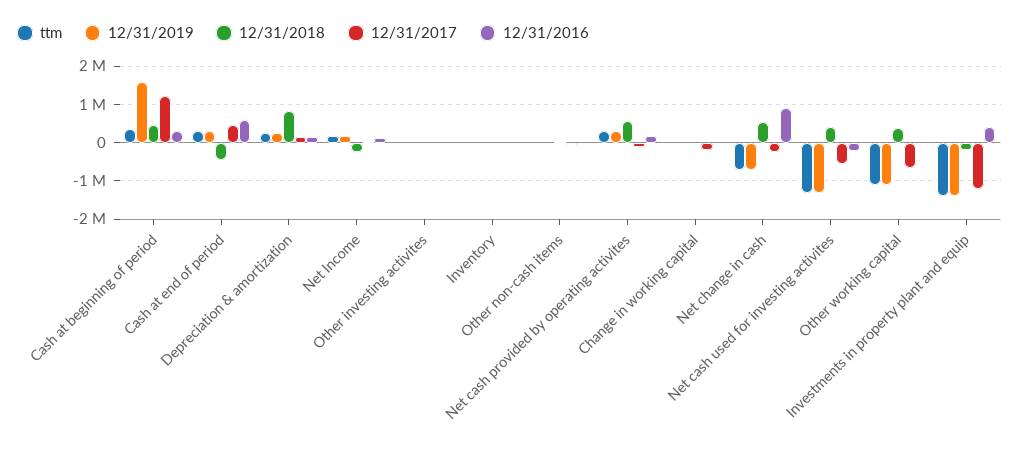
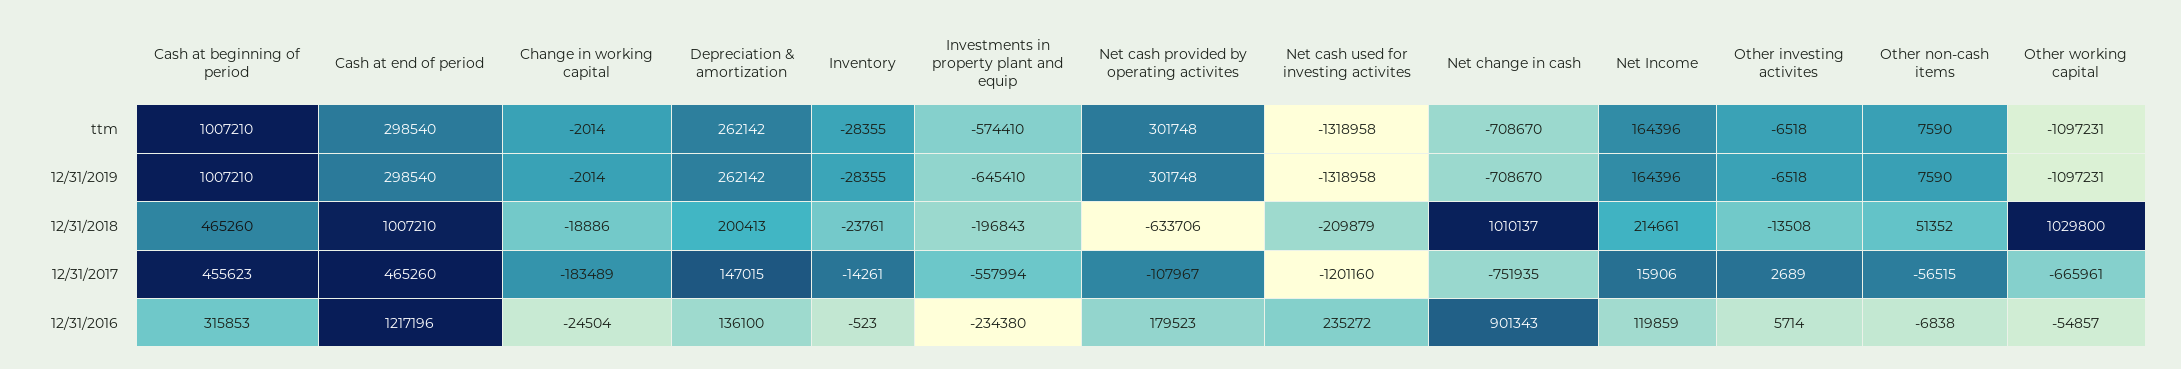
  {
    "ttm": {
-     "Cash at beginning of period": 400000,
+     "Cash at beginning of period": 1007210,
      "Cash at end of period": 298540,
      "Depreciation & amortization": 262142,
      "Net Income": 164396,
      "Other investing activites": -6518,
      "Inventory": -28355,
      "Other non-cash items": 7590,
      "Net cash provided by operating activites": 301748,
      "Change in working capital": -2014,
      "Net change in cash": -708670,
      "Net cash used for investing activites": -1318958,
      "Other working capital": -1097231,
-     "Investments in property plant and equip": -1400000
+     "Investments in property plant and equip": -574410
    },
    "12/31/2019": {
-     "Cash at beginning of period": 1600000,
+     "Cash at beginning of period": 1007210,
      "Cash at end of period": 298540,
      "Depreciation & amortization": 262142,
      "Net Income": 164396,
      "Other investing activites": -6518,
      "Inventory": -28355,
      "Other non-cash items": 7590,
      "Net cash provided by operating activites": 301748,
      "Change in working capital": -2014,
      "Net change in cash": -708670,
      "Net cash used for investing activites": -1318958,
      "Other working capital": -1097231,
-     "Investments in property plant and equip": -1400000
+     "Investments in property plant and equip": -645410
    },
    "12/31/2018": {
      "Cash at beginning of period": 465260,
-     "Cash at end of period": -400000,
+     "Cash at end of period": 1007210,
-     "Depreciation & amortization": 800000,
+     "Depreciation & amortization": 200413,
-     "Net Income": -200000,
+     "Net Income": 214661,
      "Other investing activites": -13508,
      "Inventory": -23761,
      "Other non-cash items": 51352,
-     "Net cash provided by operating activites": 600000,
+     "Net cash provided by operating activites": -633706,
      "Change in working capital": -18886,
-     "Net change in cash": 600000,
+     "Net change in cash": 1010137,
-     "Net cash used for investing activites": 400000,
+     "Net cash used for investing activites": -209879,
-     "Other working capital": 400000,
+     "Other working capital": 1029800,
      "Investments in property plant and equip": -196843
    },
    "12/31/2017": {
-     "Cash at beginning of period": 1200000,
+     "Cash at beginning of period": 455623,
      "Cash at end of period": 465260,
      "Depreciation & amortization": 147015,
      "Net Income": 15906,
      "Other investing activites": 2689,
      "Inventory": -14261,
      "Other non-cash items": -56515,
      "Net cash provided by operating activites": -107967,
      "Change in working capital": -183489,
-     "Net change in cash": -200000,
+     "Net change in cash": -751935,
-     "Net cash used for investing activites": -600000,
+     "Net cash used for investing activites": -1201160,
      "Other working capital": -665961,
-     "Investments in property plant and equip": -1200000
+     "Investments in property plant and equip": -557994
    },
    "12/31/2016": {
      "Cash at beginning of period": 315853,
-     "Cash at end of period": 600000,
+     "Cash at end of period": 1217196,
      "Depreciation & amortization": 136100,
      "Net Income": 119859,
      "Other investing activites": 5714,
      "Inventory": -523,
      "Other non-cash items": -6838,
      "Net cash provided by operating activites": 179523,
      "Change in working capital": -24504,
      "Net change in cash": 901343,
-     "Net cash used for investing activites": -200000,
+     "Net cash used for investing activites": 235272,
      "Other working capital": -54857,
-     "Investments in property plant and equip": 400000
+     "Investments in property plant and equip": -234380
    }
  }

